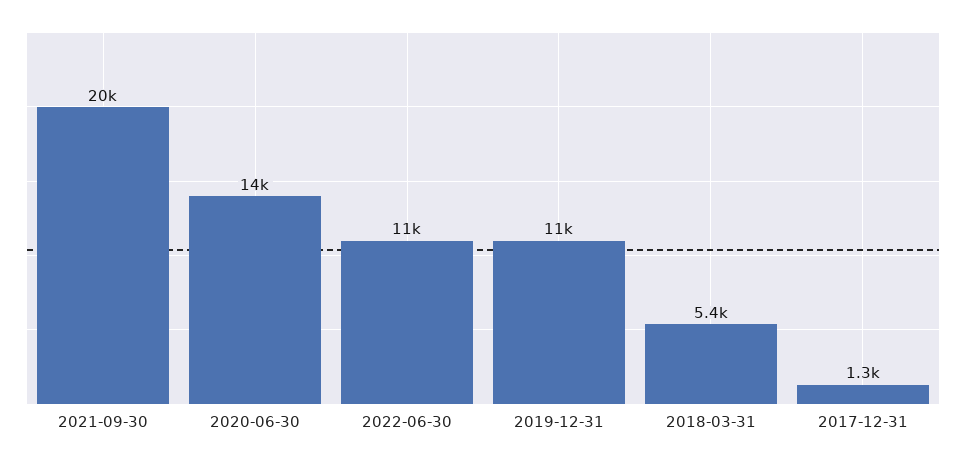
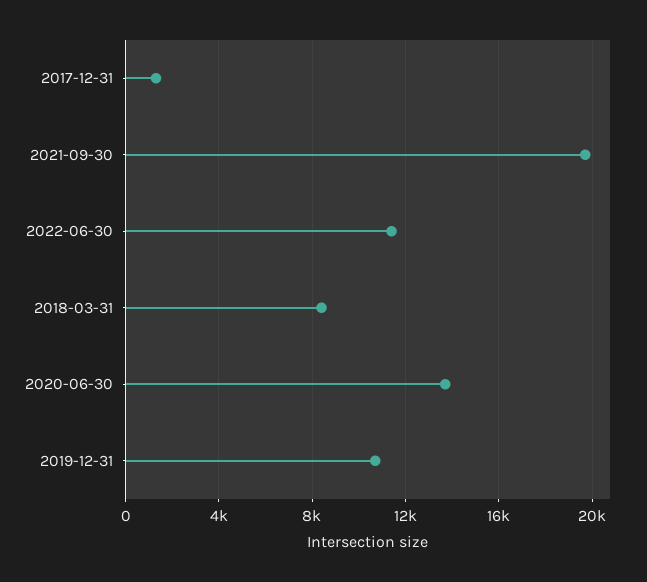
  {
    "2021-09-30": 20000,
    "2020-06-30": 14000,
    "2022-06-30": 11000,
    "2019-12-31": 11000,
-   "2018-03-31": 5400,
+   "2018-03-31": 8500,
    "2017-12-31": 1300
  }

